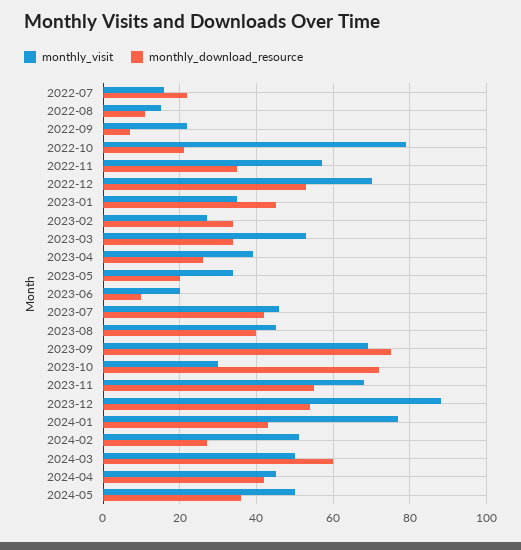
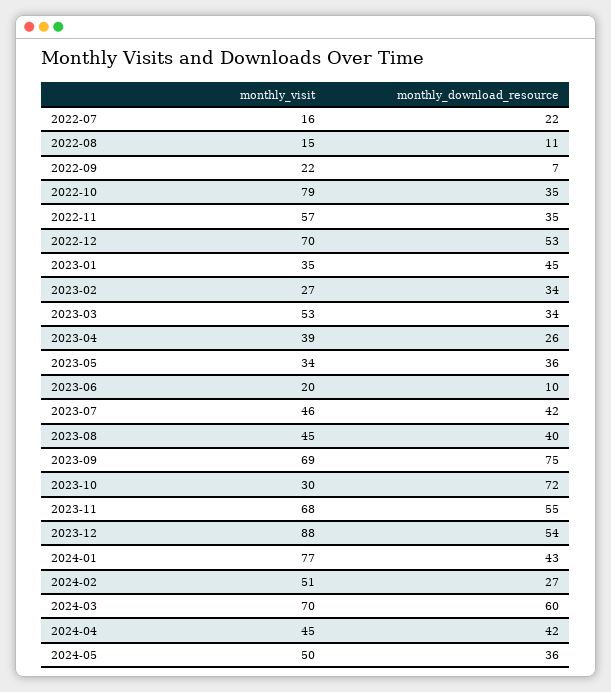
  {
    "monthly_visit": {
      "2022-07": 16,
      "2022-08": 15,
      "2022-09": 22,
      "2022-10": 79,
      "2022-11": 57,
      "2022-12": 70,
      "2023-01": 35,
      "2023-02": 27,
      "2023-03": 53,
      "2023-04": 39,
      "2023-05": 34,
      "2023-06": 20,
      "2023-07": 46,
      "2023-08": 45,
      "2023-09": 69,
      "2023-10": 30,
      "2023-11": 68,
      "2023-12": 88,
      "2024-01": 77,
      "2024-02": 51,
-     "2024-03": 50,
+     "2024-03": 70,
      "2024-04": 45,
      "2024-05": 50
    },
    "monthly_download_resource": {
      "2022-07": 22,
      "2022-08": 11,
      "2022-09": 7,
-     "2022-10": 20,
+     "2022-10": 35,
      "2022-11": 35,
      "2022-12": 53,
      "2023-01": 45,
      "2023-02": 34,
      "2023-03": 34,
      "2023-04": 26,
-     "2023-05": 20,
+     "2023-05": 36,
      "2023-06": 10,
      "2023-07": 42,
      "2023-08": 40,
      "2023-09": 75,
      "2023-10": 72,
      "2023-11": 55,
      "2023-12": 54,
      "2024-01": 43,
      "2024-02": 27,
      "2024-03": 60,
      "2024-04": 42,
      "2024-05": 36
    }
  }

